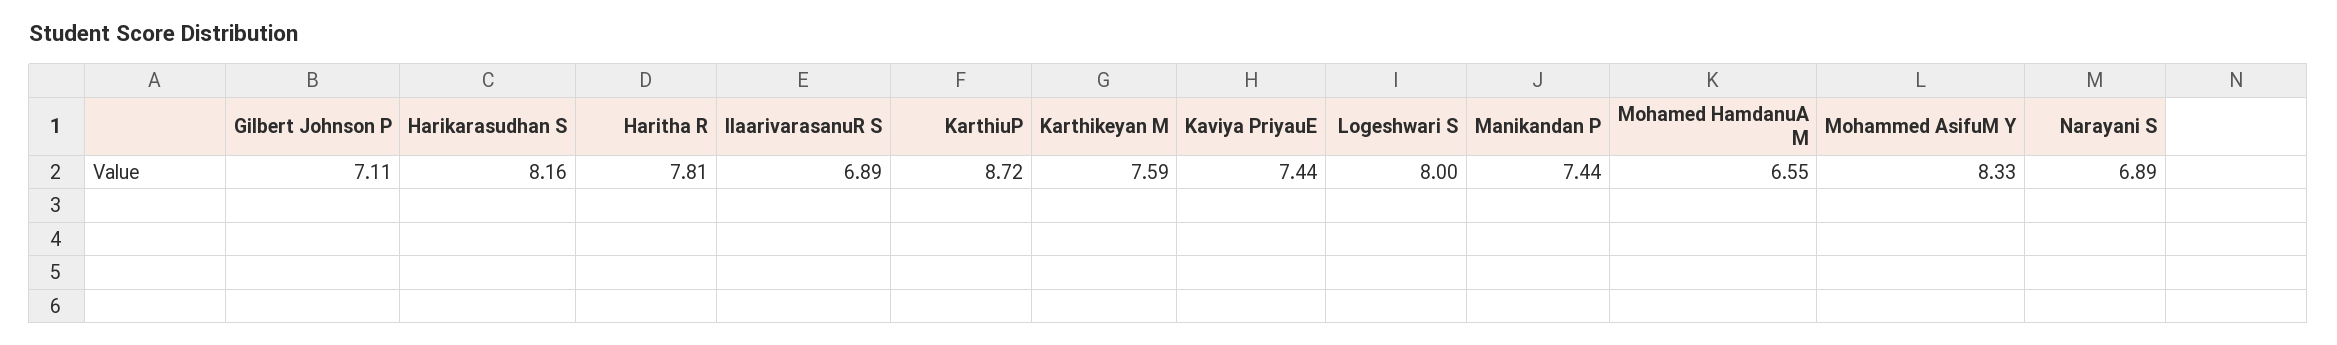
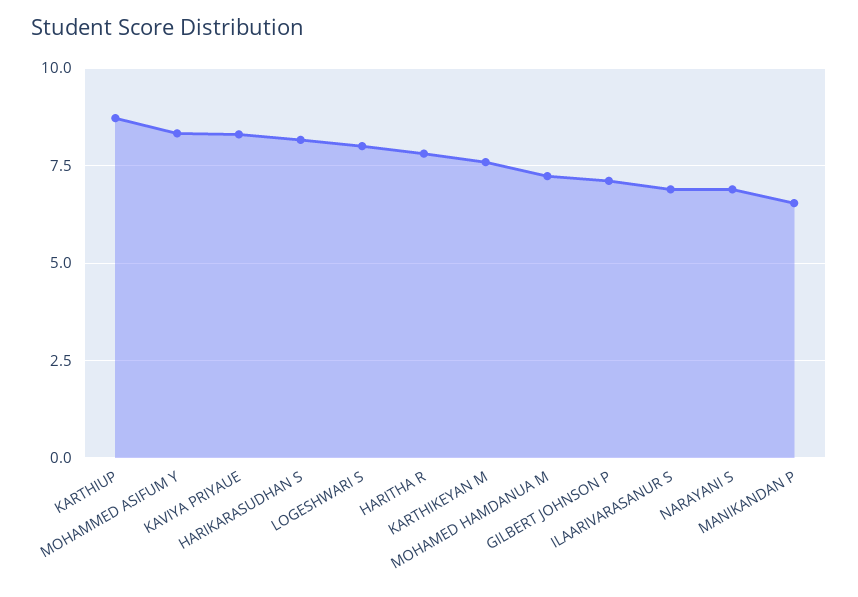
  {
    "Gilbert Johnson P": 7.11,
    "Harikarasudhan S": 8.16,
    "Haritha R": 7.81,
    "IlaarivarasanuR S": 6.89,
    "KarthiuP": 8.72,
    "Karthikeyan M": 7.59,
-   "Kaviya PriyauE": 7.44,
+   "Kaviya PriyauE": 8.25,
    "Logeshwari S": 8,
-   "Manikandan P": 7.44,
+   "Manikandan P": 6.5,
-   "Mohamed HamdanuA M": 6.55,
+   "Mohamed HamdanuA M": 7.25,
    "Mohammed AsifuM Y": 8.33,
    "Narayani S": 6.89
  }

